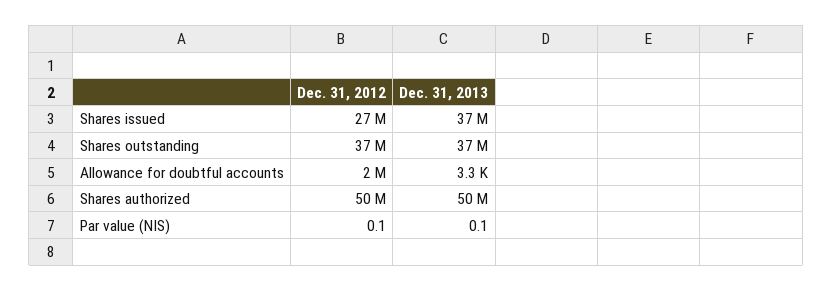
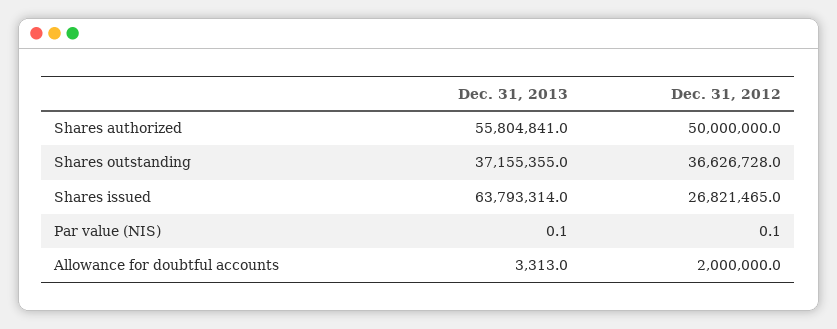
  {
    "Dec. 31, 2012": {
      "Shares issued": 26821465,
      "Shares outstanding": 36626728,
      "Allowance for doubtful accounts": 2000000,
      "Shares authorized": 50000000,
      "Par value (NIS)": 0.1
    },
    "Dec. 31, 2013": {
-     "Shares issued": 37000000,
+     "Shares issued": 63793314,
      "Shares outstanding": 37155355,
      "Allowance for doubtful accounts": 3313,
-     "Shares authorized": 50000000,
+     "Shares authorized": 55804841,
      "Par value (NIS)": 0.1
    }
  }

